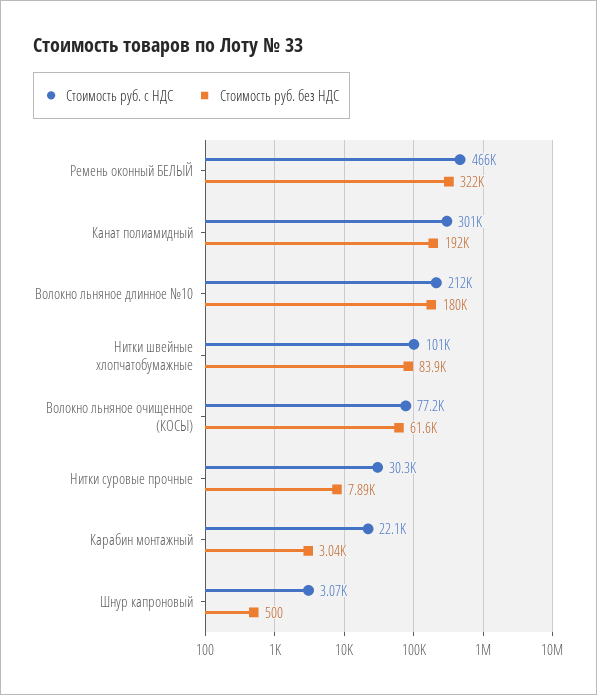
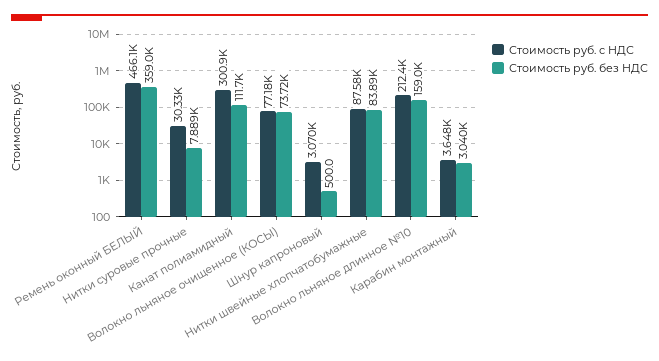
  {
    "Стоимость руб. с НДС": {
      "Ремень оконный БЕЛЫЙ": 466100,
      "Канат полиамидный": 300900,
      "Волокно льняное длинное №10": 212400,
-     "Нитки швейные хлопчатобумажные": 101000,
+     "Нитки швейные хлопчатобумажные": 87580,
      "Волокно льняное очищенное (КОСЫ)": 77180,
      "Нитки суровые прочные": 30330,
-     "Карабин монтажный": 22100,
+     "Карабин монтажный": 3648,
      "Шнур капроновый": 3070
    },
    "Стоимость руб. без НДС": {
-     "Ремень оконный БЕЛЫЙ": 322000,
+     "Ремень оконный БЕЛЫЙ": 359000,
-     "Канат полиамидный": 192000,
+     "Канат полиамидный": 111700,
-     "Волокно льняное длинное №10": 180000,
+     "Волокно льняное длинное №10": 159000,
      "Нитки швейные хлопчатобумажные": 83890,
-     "Волокно льняное очищенное (КОСЫ)": 61600,
+     "Волокно льняное очищенное (КОСЫ)": 73720,
      "Нитки суровые прочные": 7889,
      "Карабин монтажный": 3040,
      "Шнур капроновый": 500
    }
  }

